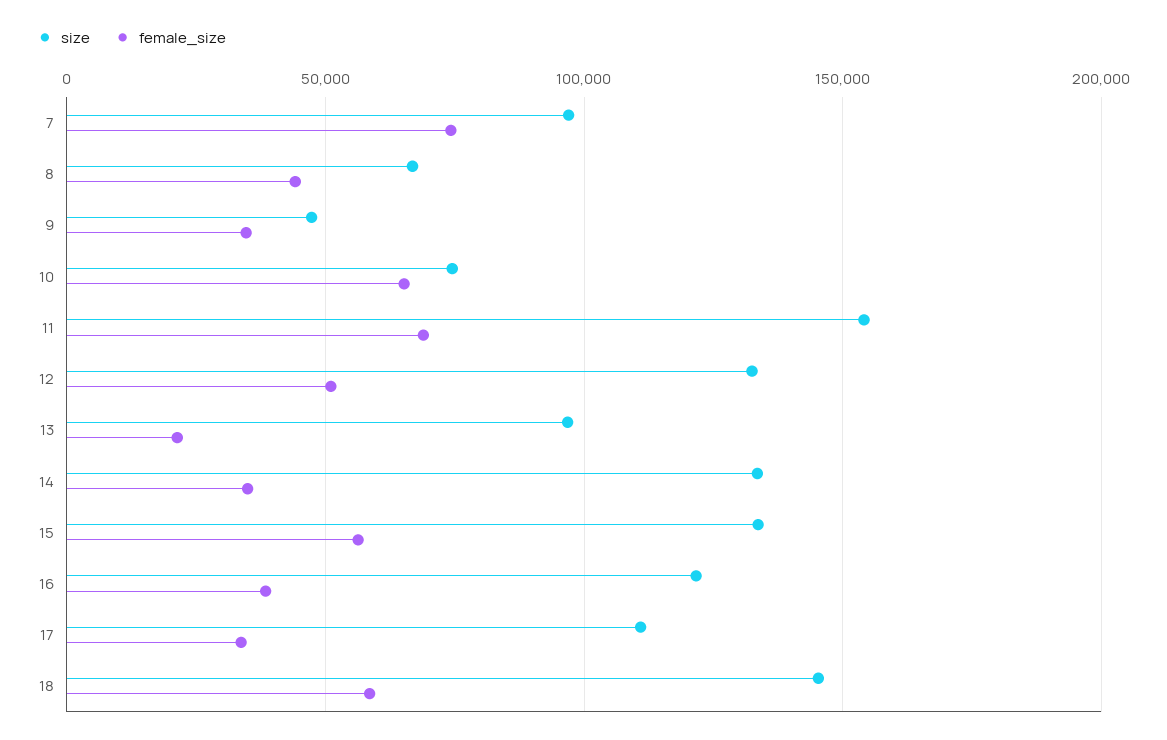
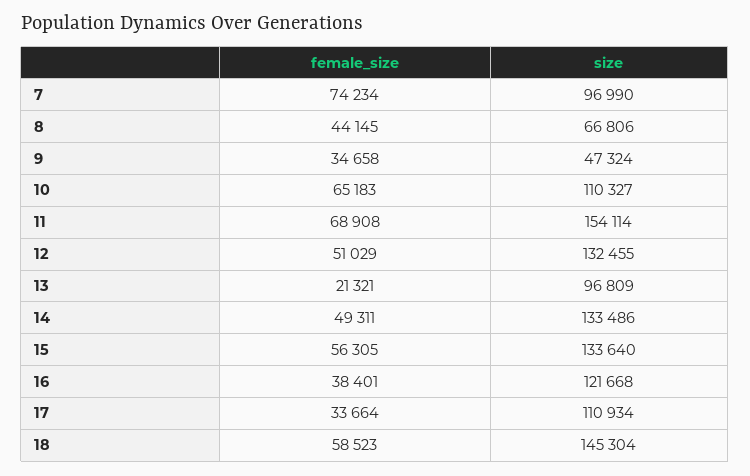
  {
    "size": {
      "7": 96990,
      "8": 66806,
      "9": 47324,
-     "10": 75000,
+     "10": 110327,
      "11": 154114,
      "12": 132455,
      "13": 96809,
      "14": 133486,
      "15": 133640,
      "16": 121668,
      "17": 110934,
      "18": 145304
    },
    "female_size": {
      "7": 74234,
      "8": 44145,
      "9": 34658,
      "10": 65183,
      "11": 68908,
      "12": 51029,
      "13": 21321,
-     "14": 35000,
+     "14": 49311,
      "15": 56305,
      "16": 38401,
      "17": 33664,
      "18": 58523
    }
  }

